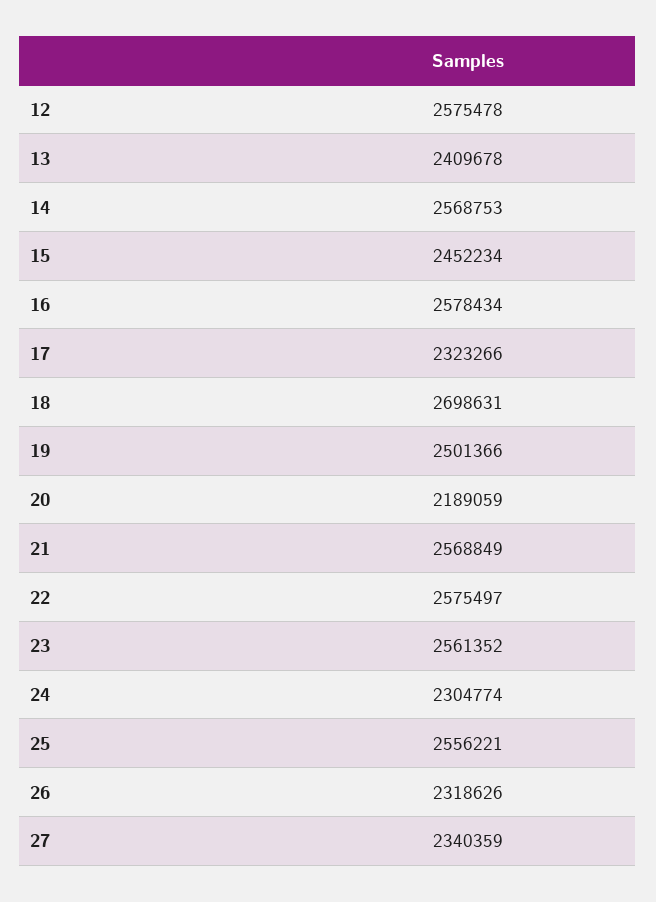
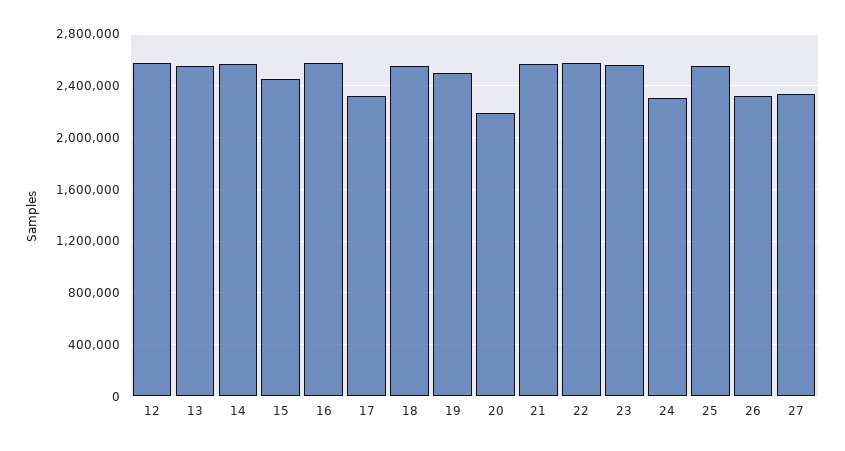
  {
    "12": 2575478,
-   "13": 2409678,
+   "13": 2550000,
    "14": 2568753,
    "15": 2452234,
    "16": 2578434,
    "17": 2323266,
-   "18": 2698631,
+   "18": 2550000,
    "19": 2501366,
    "20": 2189059,
    "21": 2568849,
    "22": 2575497,
    "23": 2561352,
    "24": 2304774,
    "25": 2556221,
    "26": 2318626,
    "27": 2340359
  }

